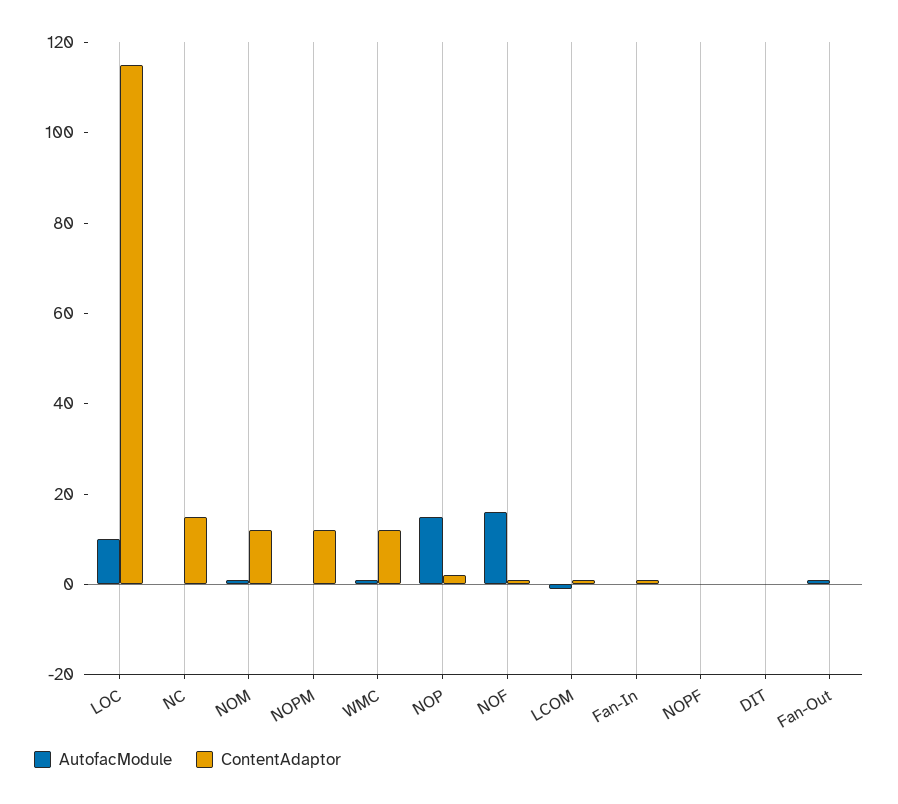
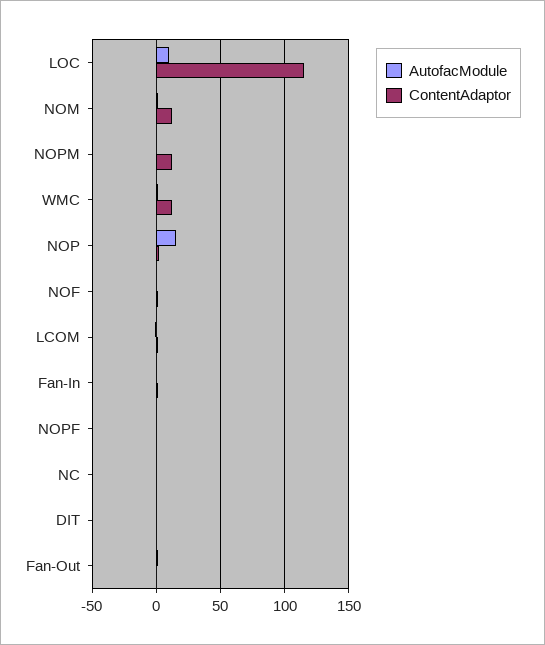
  {
    "AutofacModule": {
      "LOC": 10,
      "NC": 0,
      "NOM": 0,
      "NOPM": 0,
      "WMC": 0,
      "NOP": 15,
-     "NOF": 15,
+     "NOF": 0,
      "LCOM": 0,
      "Fan-In": 0,
      "NOPF": 0,
      "DIT": 0,
      "Fan-Out": 0
    },
    "ContentAdaptor": {
      "LOC": 115,
-     "NC": 15,
+     "NC": 0,
      "NOM": 10,
      "NOPM": 10,
      "WMC": 10,
      "NOP": 0,
      "NOF": 0,
      "LCOM": 0,
      "Fan-In": 0,
      "NOPF": 0,
      "DIT": 0,
      "Fan-Out": 0
    }
  }

